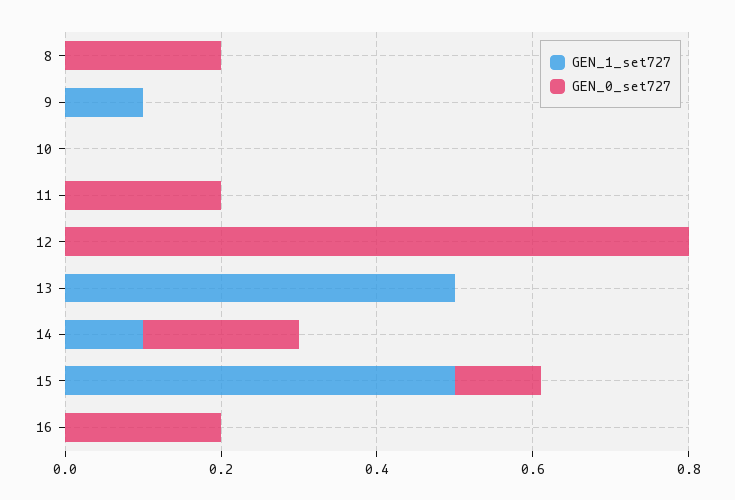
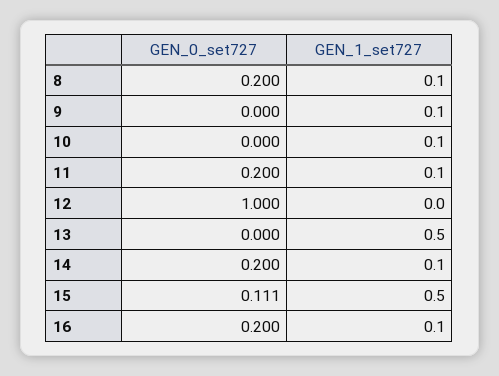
  {
    "GEN_1_set727": {
-     "8": 0,
+     "8": 0.1,
      "9": 0.1,
-     "10": 0,
+     "10": 0.1,
-     "11": 0,
+     "11": 0.1,
      "12": 0,
      "13": 0.5,
      "14": 0.1,
      "15": 0.5,
-     "16": 0
+     "16": 0.1
    },
    "GEN_0_set727": {
      "8": 0.2,
      "9": 0,
      "10": 0,
      "11": 0.2,
-     "12": 0.8,
+     "12": 1,
      "13": 0,
      "14": 0.2,
      "15": 0.111,
      "16": 0.2
    }
  }

